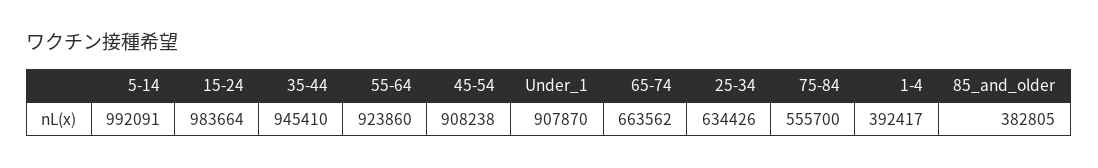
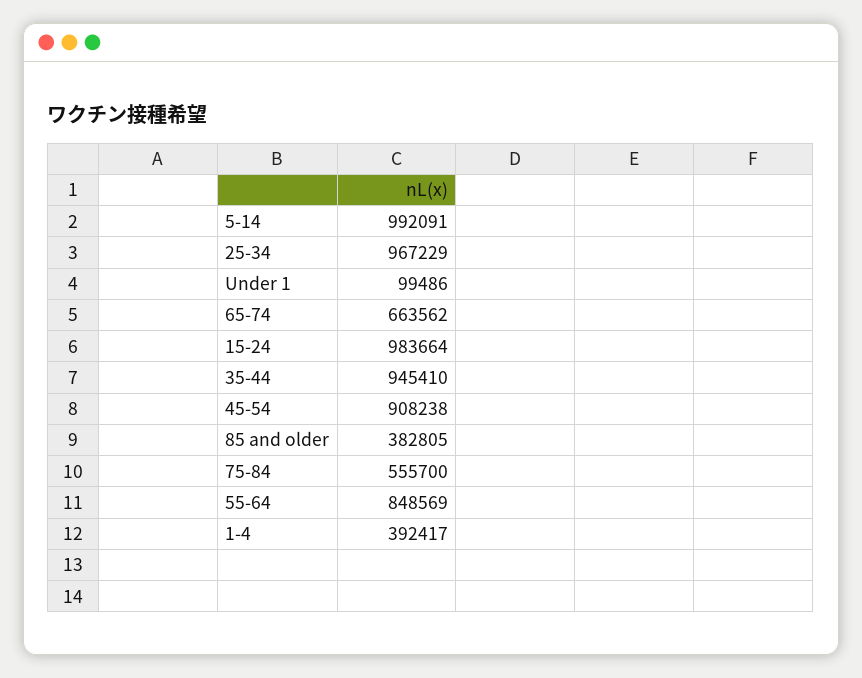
  {
    "5-14": 992091,
    "15-24": 983664,
    "35-44": 945410,
-   "55-64": 923860,
+   "55-64": 848569,
    "45-54": 908238,
-   "Under_1": 907870,
+   "Under_1": 99486,
    "65-74": 663562,
-   "25-34": 634426,
+   "25-34": 967229,
    "75-84": 555700,
    "1-4": 392417,
    "85_and_older": 382805
  }

